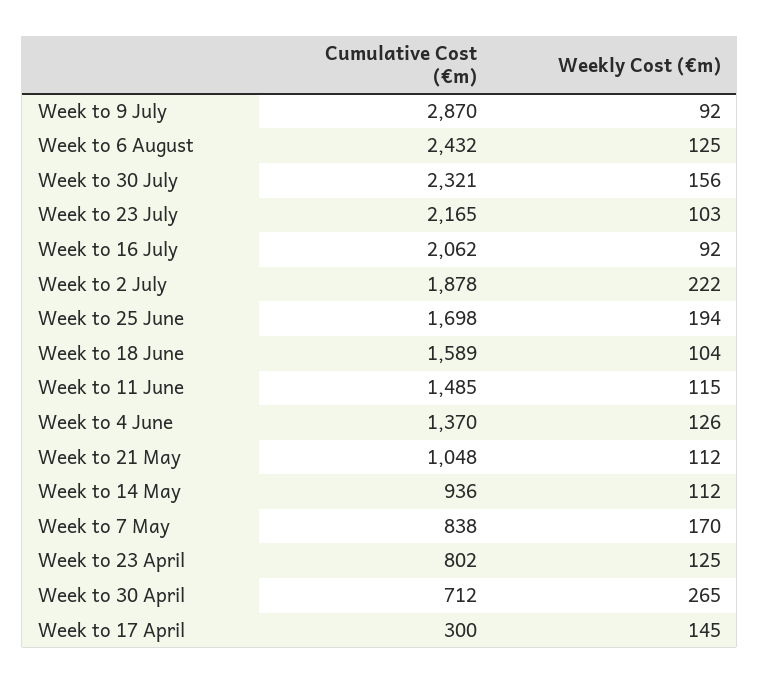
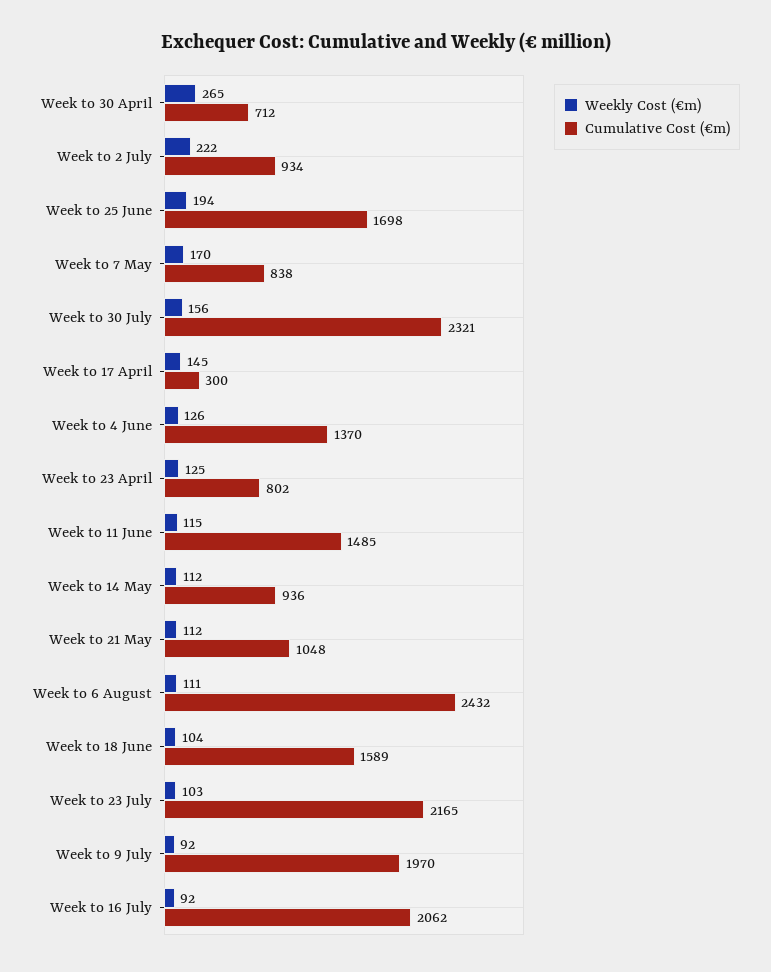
  {
    "Cumulative Cost (€m)": {
-     "Week to 9 July": 2870,
+     "Week to 9 July": 1970,
      "Week to 6 August": 2432,
      "Week to 30 July": 2321,
      "Week to 23 July": 2165,
      "Week to 16 July": 2062,
-     "Week to 2 July": 1878,
+     "Week to 2 July": 934,
      "Week to 25 June": 1698,
      "Week to 18 June": 1589,
      "Week to 11 June": 1485,
      "Week to 4 June": 1370,
      "Week to 21 May": 1048,
      "Week to 14 May": 936,
      "Week to 7 May": 838,
      "Week to 23 April": 802,
      "Week to 30 April": 712,
      "Week to 17 April": 300
    },
    "Weekly Cost (€m)": {
      "Week to 9 July": 92,
-     "Week to 6 August": 125,
+     "Week to 6 August": 111,
      "Week to 30 July": 156,
      "Week to 23 July": 103,
      "Week to 16 July": 92,
      "Week to 2 July": 222,
      "Week to 25 June": 194,
      "Week to 18 June": 104,
      "Week to 11 June": 115,
      "Week to 4 June": 126,
      "Week to 21 May": 112,
      "Week to 14 May": 112,
      "Week to 7 May": 170,
      "Week to 23 April": 125,
      "Week to 30 April": 265,
      "Week to 17 April": 145
    }
  }

